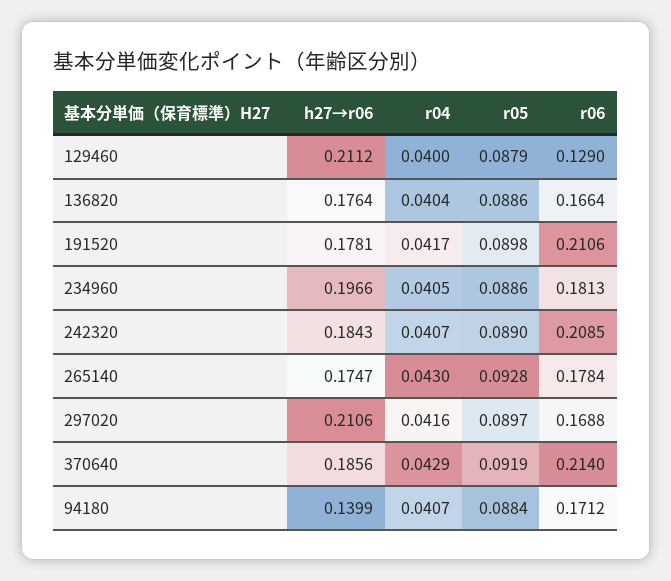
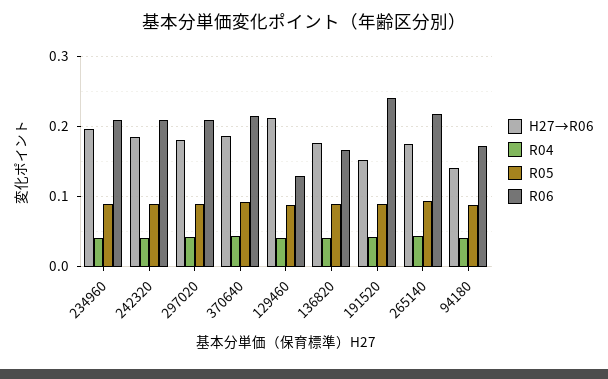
  {
    "h27→r06": {
      "129460": 0.2112,
      "136820": 0.1764,
-     "191520": 0.1781,
+     "191520": 0.15,
      "234960": 0.1966,
      "242320": 0.1843,
      "265140": 0.1747,
-     "297020": 0.2106,
+     "297020": 0.18,
      "370640": 0.1856,
      "94180": 0.1399
    },
    "r04": {
      "129460": 0.04,
      "136820": 0.0404,
      "191520": 0.0417,
      "234960": 0.0405,
      "242320": 0.0407,
      "265140": 0.043,
      "297020": 0.0416,
      "370640": 0.0429,
      "94180": 0.0407
    },
    "r05": {
      "129460": 0.0879,
      "136820": 0.0886,
      "191520": 0.0898,
      "234960": 0.0886,
      "242320": 0.089,
      "265140": 0.0928,
      "297020": 0.0897,
      "370640": 0.0919,
      "94180": 0.0884
    },
    "r06": {
      "129460": 0.129,
      "136820": 0.1664,
-     "191520": 0.2106,
+     "191520": 0.24,
-     "234960": 0.1813,
+     "234960": 0.21,
      "242320": 0.2085,
-     "265140": 0.1784,
+     "265140": 0.22,
-     "297020": 0.1688,
+     "297020": 0.21,
      "370640": 0.214,
      "94180": 0.1712
    }
  }

